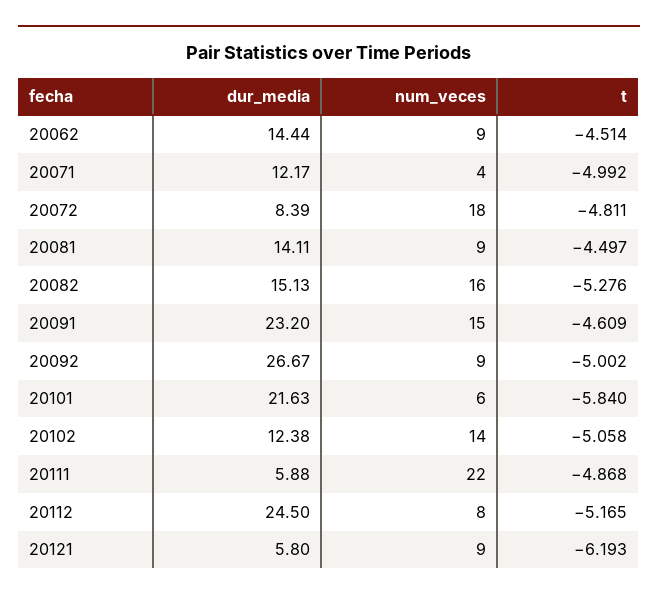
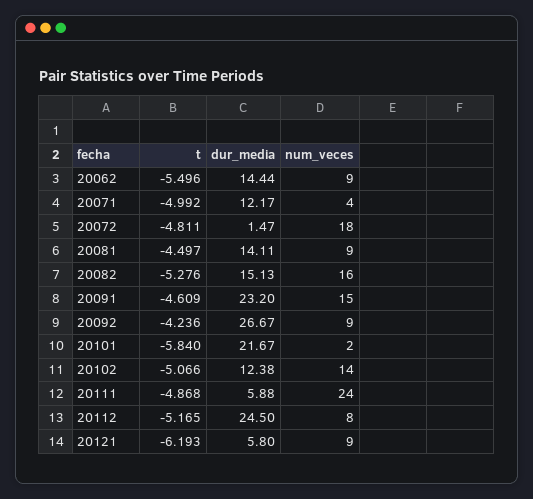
  {
    "dur_media": {
      "20062": 14.44,
      "20071": 12.17,
-     "20072": 8.39,
+     "20072": 1.47,
      "20081": 14.11,
      "20082": 15.13,
      "20091": 23.2,
      "20092": 26.67,
-     "20101": 21.63,
+     "20101": 21.67,
      "20102": 12.38,
      "20111": 5.88,
      "20112": 24.5,
      "20121": 5.8
    },
    "num_veces": {
      "20062": 9,
      "20071": 4,
      "20072": 18,
      "20081": 9,
      "20082": 16,
      "20091": 15,
      "20092": 9,
-     "20101": 6,
+     "20101": 2,
      "20102": 14,
-     "20111": 22,
+     "20111": 24,
      "20112": 8,
      "20121": 9
    },
    "t": {
-     "20062": -4.514,
+     "20062": -5.496,
      "20071": -4.992,
      "20072": -4.811,
      "20081": -4.497,
      "20082": -5.276,
      "20091": -4.609,
-     "20092": -5.002,
+     "20092": -4.236,
      "20101": -5.84,
-     "20102": -5.058,
+     "20102": -5.066,
      "20111": -4.868,
      "20112": -5.165,
      "20121": -6.193
    }
  }

